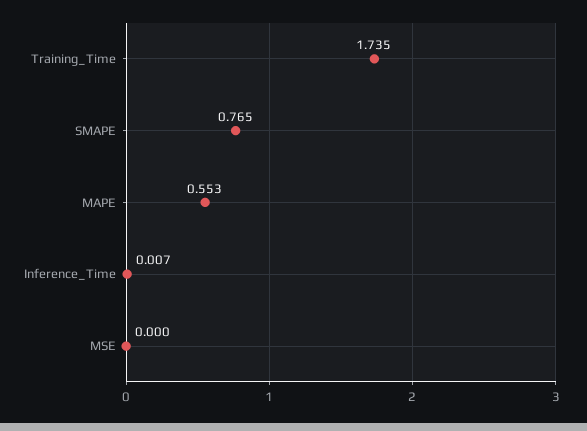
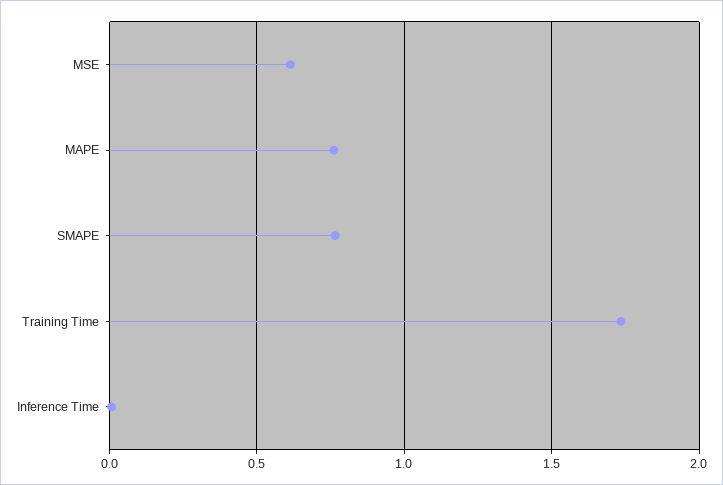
  {
    "Training_Time": 1.735,
    "SMAPE": 0.765,
-   "MAPE": 0.553,
+   "MAPE": 0.75,
    "Inference_Time": 0.007,
-   "MSE": 0
+   "MSE": 0.6
  }

